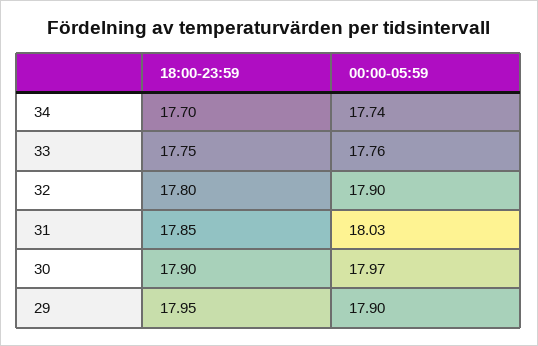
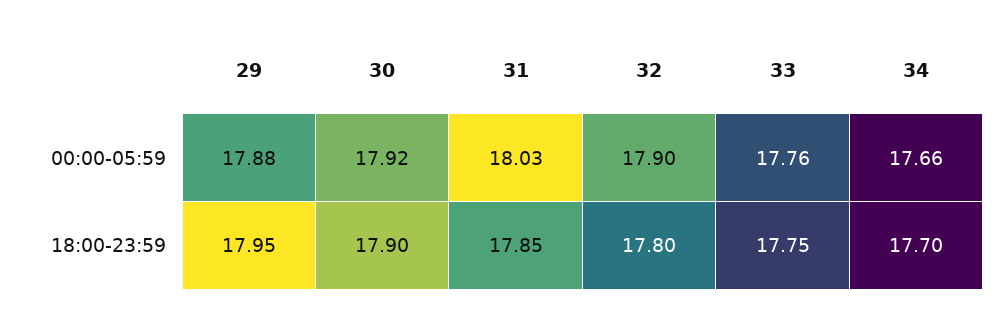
  {
    "18:00-23:59": {
      "34": 17.7,
      "33": 17.75,
      "32": 17.8,
      "31": 17.85,
      "30": 17.9,
      "29": 17.95
    },
    "00:00-05:59": {
-     "34": 17.74,
+     "34": 17.66,
      "33": 17.76,
      "32": 17.9,
      "31": 18.03,
-     "30": 17.97,
+     "30": 17.92,
-     "29": 17.9
+     "29": 17.88
    }
  }

